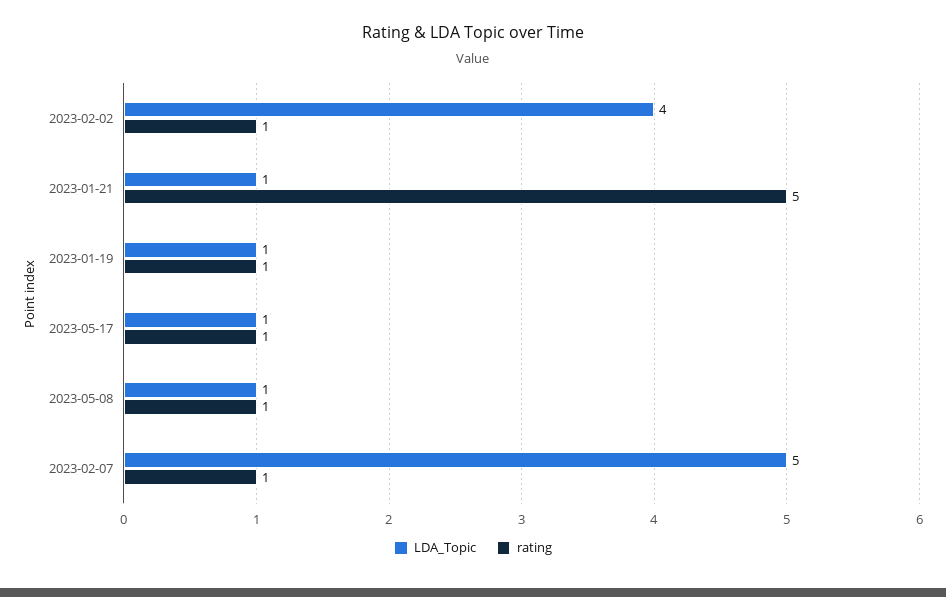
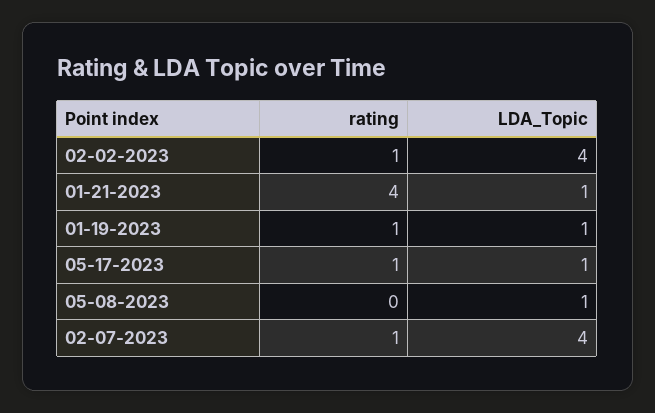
  {
    "LDA_Topic": {
      "2023-02-02": 4,
      "2023-01-21": 1,
      "2023-01-19": 1,
      "2023-05-17": 1,
      "2023-05-08": 1,
-     "2023-02-07": 5
+     "2023-02-07": 4
    },
    "rating": {
      "2023-02-02": 1,
-     "2023-01-21": 5,
+     "2023-01-21": 4,
      "2023-01-19": 1,
      "2023-05-17": 1,
-     "2023-05-08": 1,
+     "2023-05-08": 0,
      "2023-02-07": 1
    }
  }

